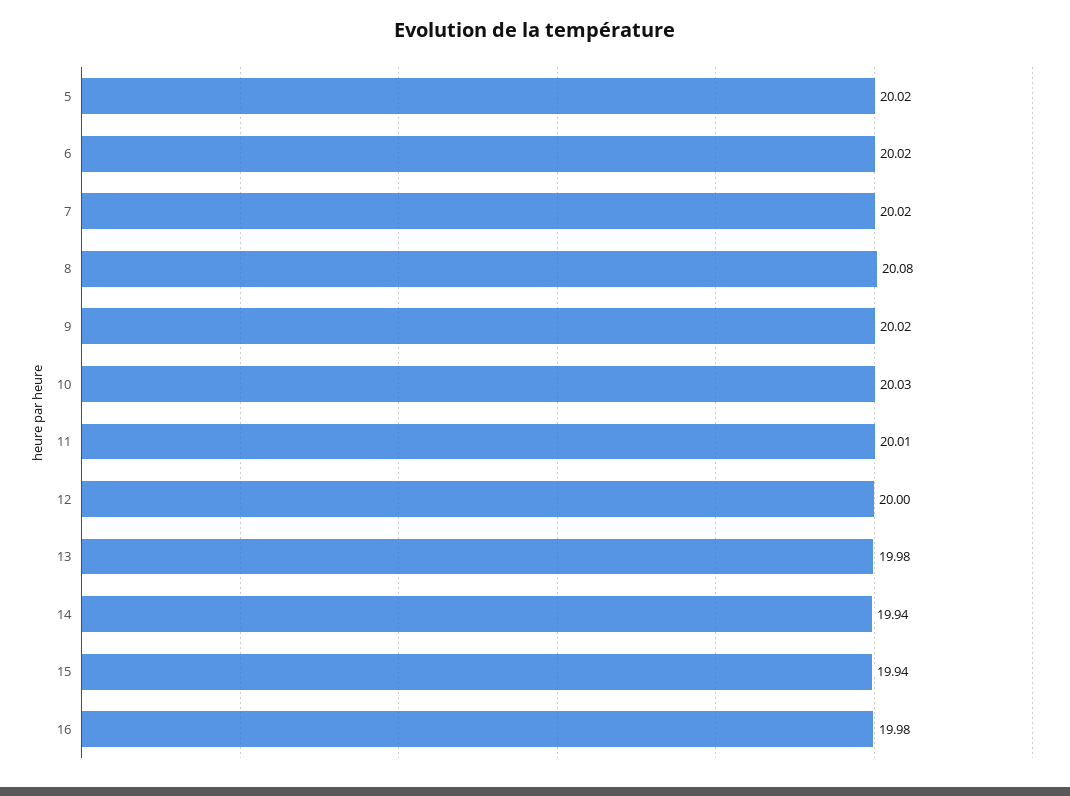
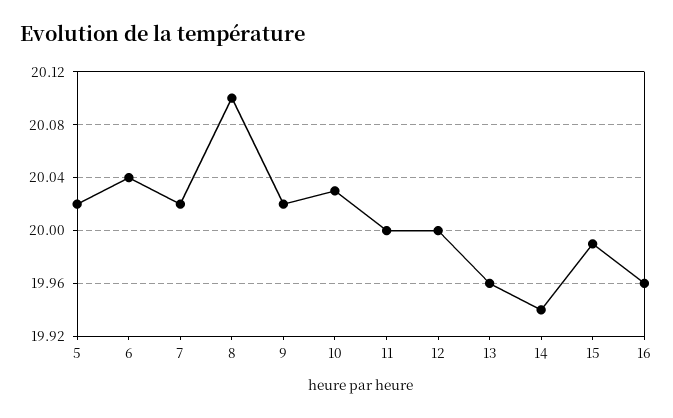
  {
    "5": 20.02,
-   "6": 20.02,
+   "6": 20.04,
    "7": 20.02,
-   "8": 20.08,
+   "8": 20.1,
    "9": 20.02,
    "10": 20.03,
-   "11": 20.01,
+   "11": 20,
    "12": 20,
-   "13": 19.98,
+   "13": 19.96,
    "14": 19.94,
-   "15": 19.94,
+   "15": 19.99,
-   "16": 19.98
+   "16": 19.96
  }

